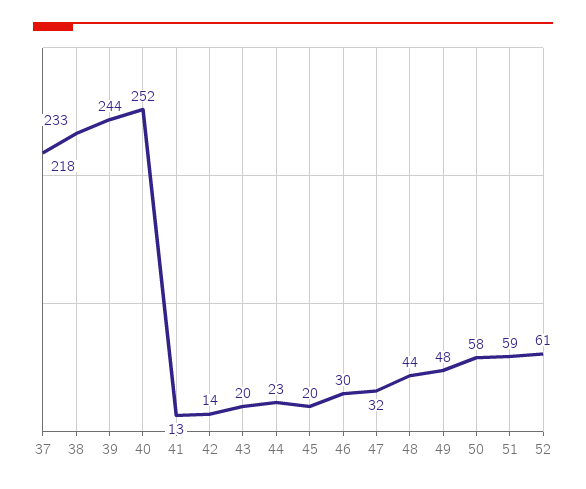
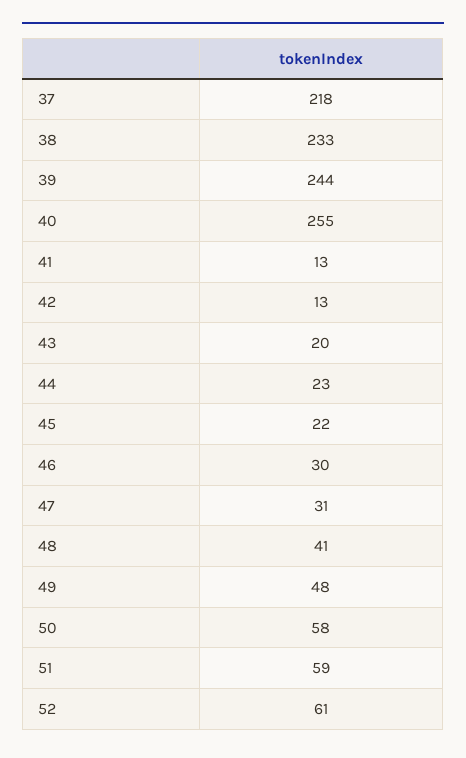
  {
    "37": 218,
    "38": 233,
    "39": 244,
-   "40": 252,
+   "40": 255,
    "41": 13,
-   "42": 14,
+   "42": 13,
    "43": 20,
    "44": 23,
-   "45": 20,
+   "45": 22,
    "46": 30,
-   "47": 32,
+   "47": 31,
-   "48": 44,
+   "48": 41,
    "49": 48,
    "50": 58,
    "51": 59,
    "52": 61
  }

